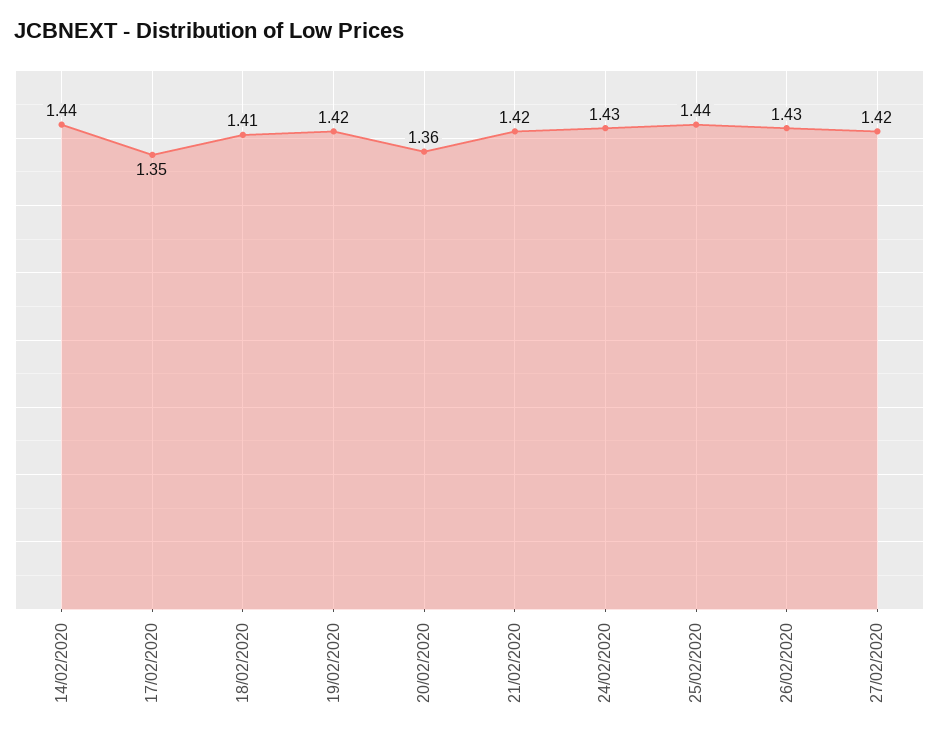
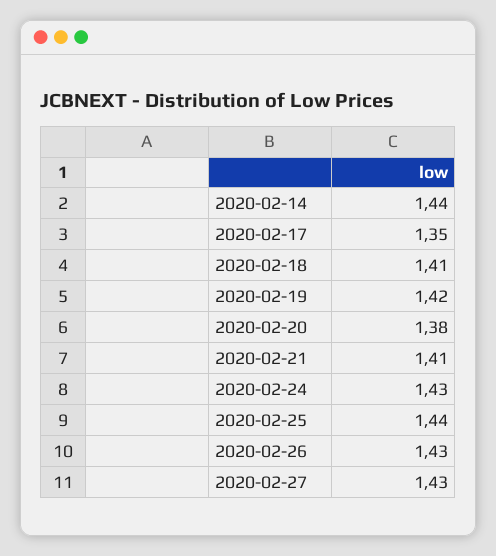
  {
    "14/02/2020": 1.44,
    "17/02/2020": 1.35,
    "18/02/2020": 1.41,
    "19/02/2020": 1.42,
-   "20/02/2020": 1.36,
+   "20/02/2020": 1.38,
-   "21/02/2020": 1.42,
+   "21/02/2020": 1.41,
    "24/02/2020": 1.43,
    "25/02/2020": 1.44,
    "26/02/2020": 1.43,
-   "27/02/2020": 1.42
+   "27/02/2020": 1.43
  }

